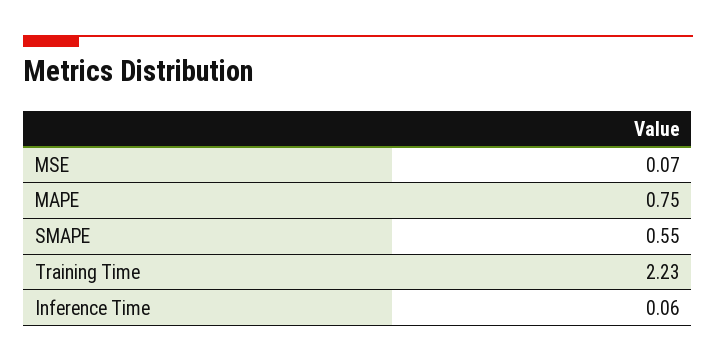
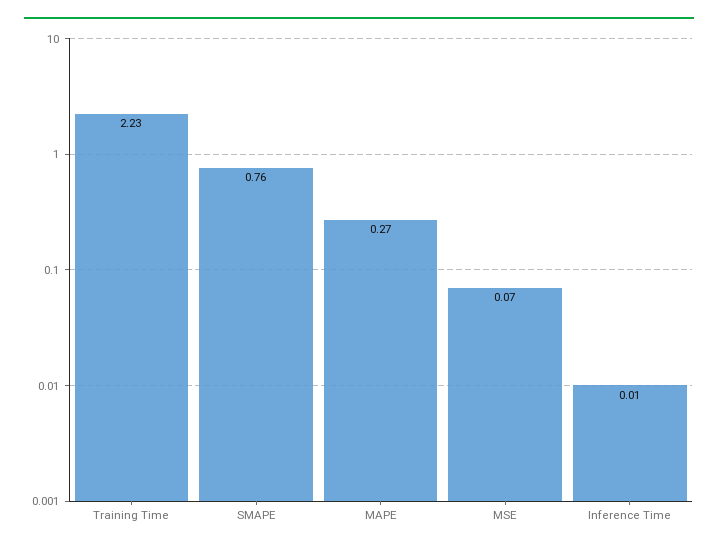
  {
    "MSE": 0.07,
-   "MAPE": 0.75,
+   "MAPE": 0.27,
-   "SMAPE": 0.55,
+   "SMAPE": 0.76,
    "Training Time": 2.23,
-   "Inference Time": 0.06
+   "Inference Time": 0.01
  }

